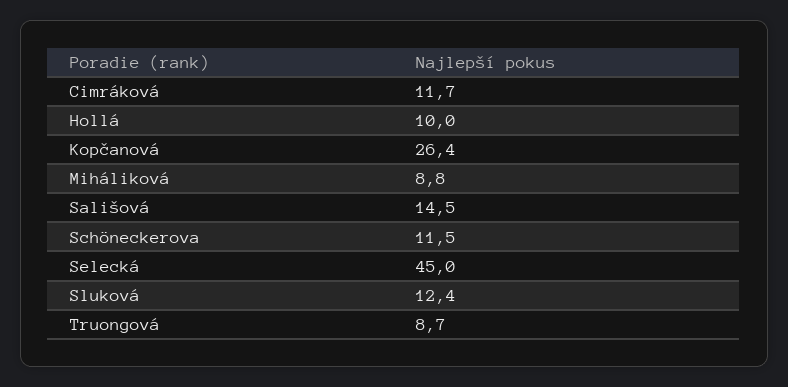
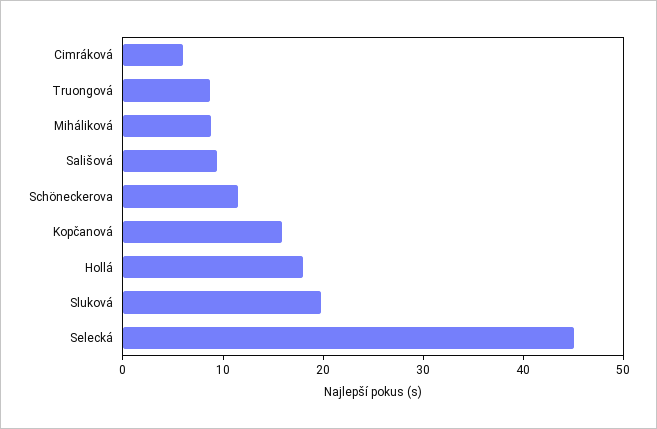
  {
-   "Cimráková": 11.7,
+   "Cimráková": 6,
-   "Hollá": 10,
+   "Hollá": 18,
-   "Kopčanová": 26.4,
+   "Kopčanová": 16,
    "Miháliková": 8.8,
-   "Sališová": 14.5,
+   "Sališová": 10,
    "Schöneckerova": 11.5,
    "Selecká": 45,
-   "Sluková": 12.4,
+   "Sluková": 20,
    "Truongová": 8.7
  }

